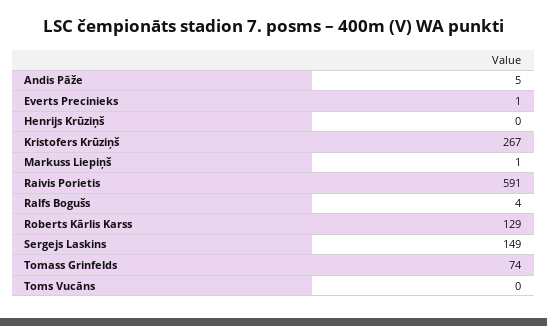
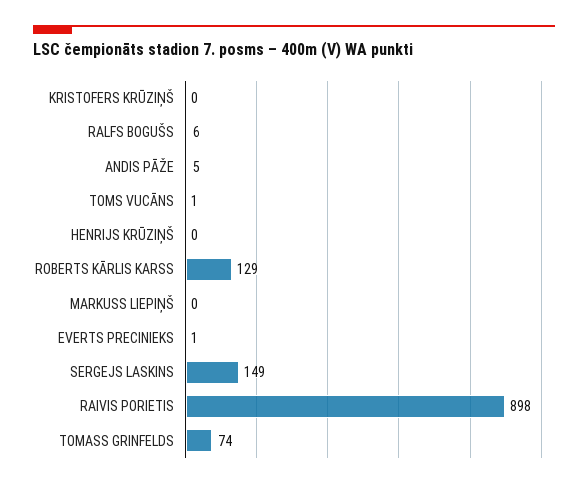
  {
    "Andis Pāže": 5,
    "Everts Precinieks": 1,
    "Henrijs Krūziņš": 0,
-   "Kristofers Krūziņš": 267,
+   "Kristofers Krūziņš": 0,
-   "Markuss Liepiņš": 1,
+   "Markuss Liepiņš": 0,
-   "Raivis Porietis": 591,
+   "Raivis Porietis": 898,
-   "Ralfs Bogušs": 4,
+   "Ralfs Bogušs": 6,
    "Roberts Kārlis Karss": 129,
    "Sergejs Laskins": 149,
    "Tomass Grinfelds": 74,
-   "Toms Vucāns": 0
+   "Toms Vucāns": 1
  }

